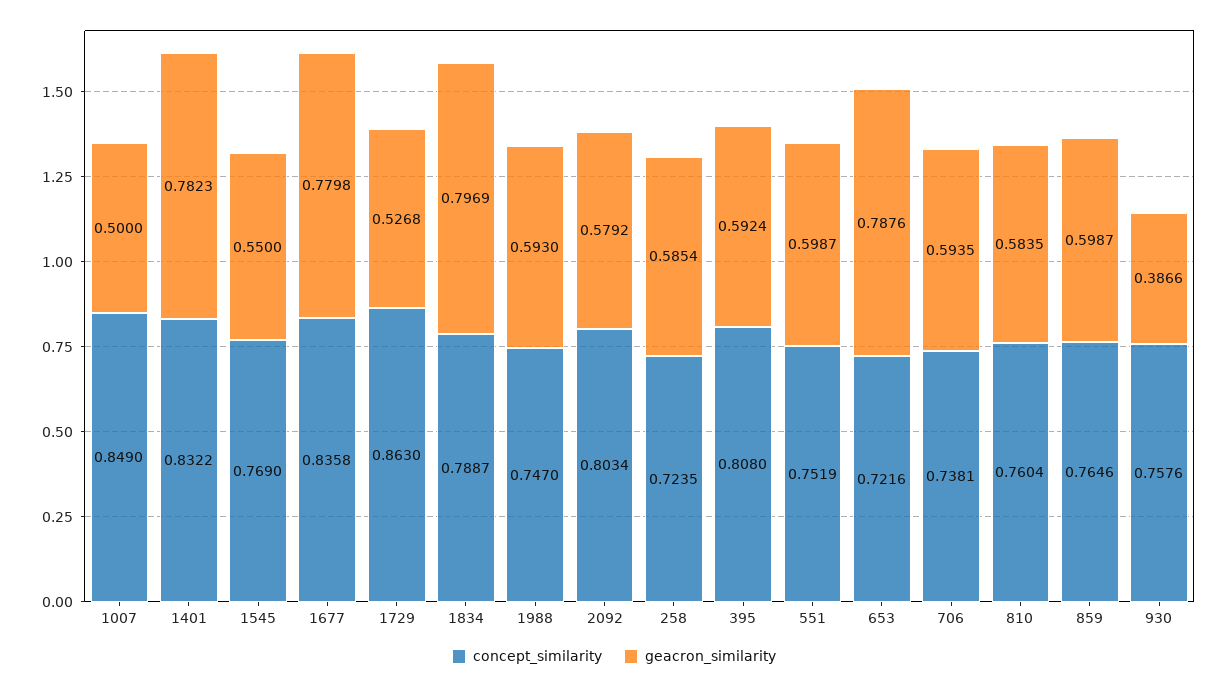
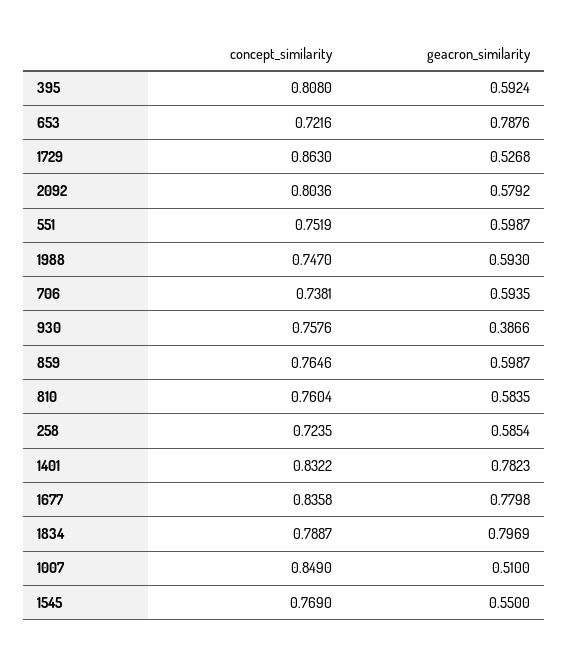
  {
    "concept_similarity": {
      "1007": 0.849,
      "1401": 0.8322,
      "1545": 0.769,
      "1677": 0.8358,
      "1729": 0.863,
      "1834": 0.7887,
      "1988": 0.747,
-     "2092": 0.8034,
+     "2092": 0.8036,
      "258": 0.7235,
      "395": 0.808,
      "551": 0.7519,
      "653": 0.7216,
      "706": 0.7381,
      "810": 0.7604,
      "859": 0.7646,
      "930": 0.7576
    },
    "geacron_similarity": {
-     "1007": 0.5,
+     "1007": 0.51,
      "1401": 0.7823,
      "1545": 0.55,
      "1677": 0.7798,
      "1729": 0.5268,
      "1834": 0.7969,
      "1988": 0.593,
      "2092": 0.5792,
      "258": 0.5854,
      "395": 0.5924,
      "551": 0.5987,
      "653": 0.7876,
      "706": 0.5935,
      "810": 0.5835,
      "859": 0.5987,
      "930": 0.3866
    }
  }

